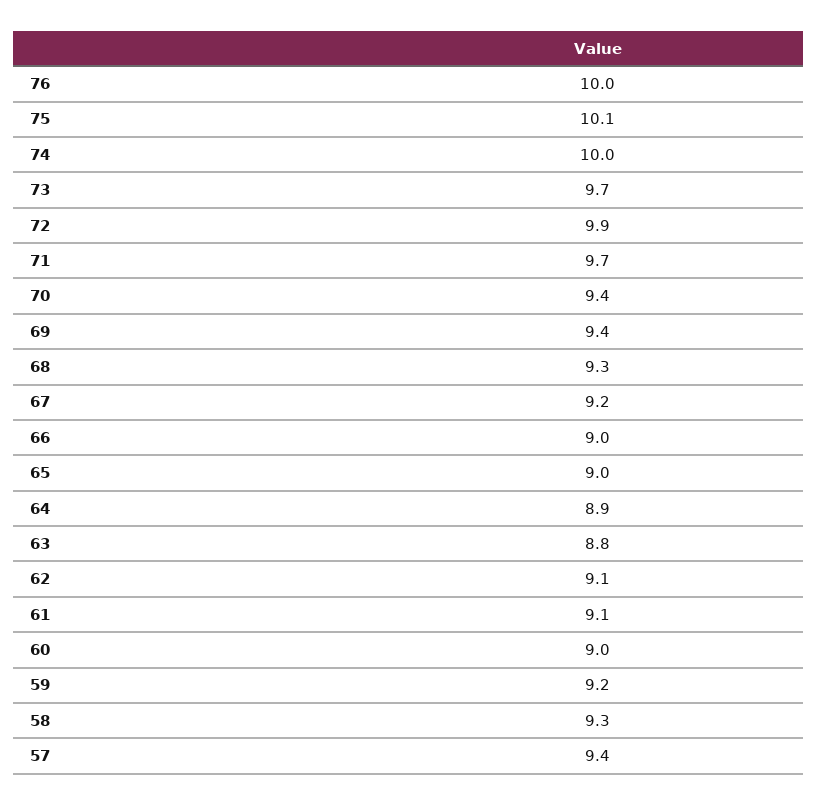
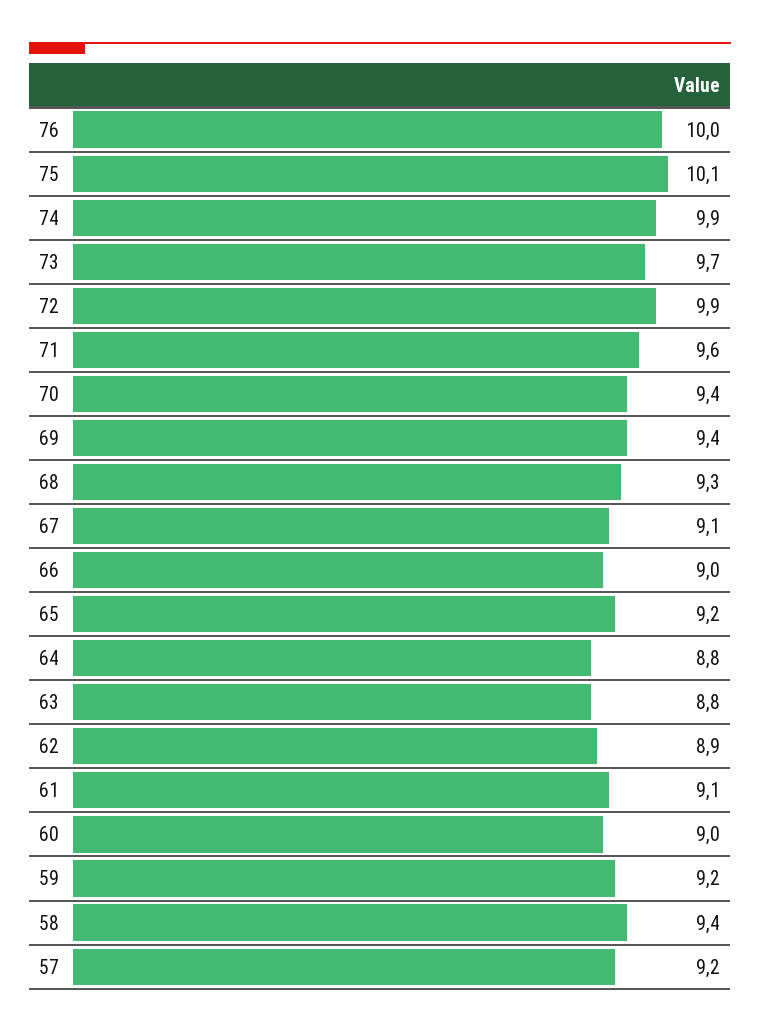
  {
    "76": 10,
    "75": 10.1,
-   "74": 10,
+   "74": 9.9,
    "73": 9.7,
    "72": 9.9,
-   "71": 9.7,
+   "71": 9.6,
    "70": 9.4,
    "69": 9.4,
    "68": 9.3,
-   "67": 9.2,
+   "67": 9.1,
    "66": 9,
-   "65": 9,
+   "65": 9.2,
-   "64": 8.9,
+   "64": 8.8,
    "63": 8.8,
-   "62": 9.1,
+   "62": 8.9,
    "61": 9.1,
    "60": 9,
    "59": 9.2,
-   "58": 9.3,
+   "58": 9.4,
-   "57": 9.4
+   "57": 9.2
  }

